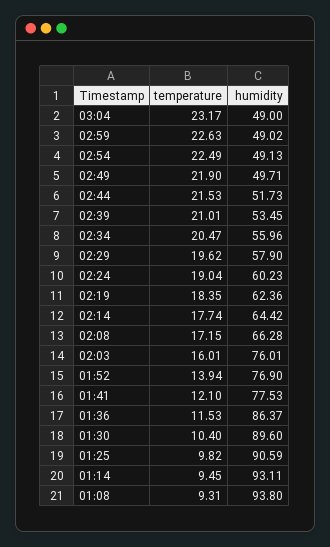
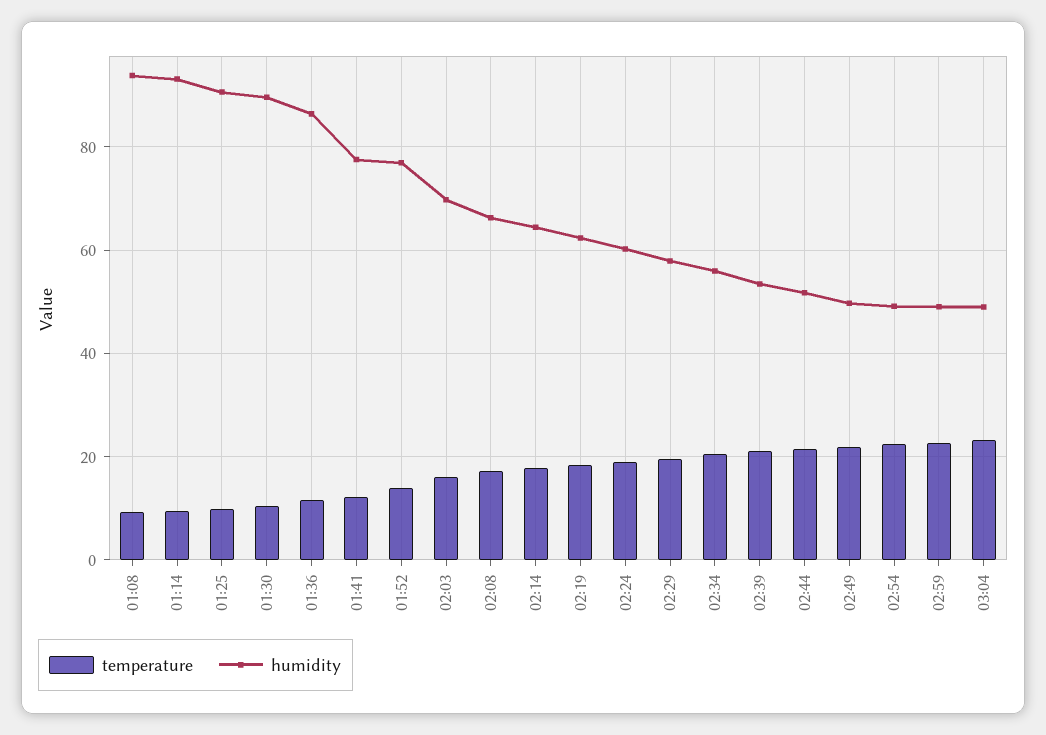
  {
    "temperature": {
      "03:04": 23.17,
      "02:59": 22.63,
      "02:54": 22.49,
      "02:49": 21.9,
      "02:44": 21.53,
      "02:39": 21.01,
      "02:34": 20.47,
      "02:29": 19.62,
      "02:24": 19.04,
      "02:19": 18.35,
      "02:14": 17.74,
      "02:08": 17.15,
      "02:03": 16.01,
      "01:52": 13.94,
      "01:41": 12.1,
      "01:36": 11.53,
      "01:30": 10.4,
      "01:25": 9.82,
      "01:14": 9.45,
      "01:08": 9.31
    },
    "humidity": {
      "03:04": 49,
      "02:59": 49.02,
      "02:54": 49.13,
      "02:49": 49.71,
      "02:44": 51.73,
      "02:39": 53.45,
      "02:34": 55.96,
      "02:29": 57.9,
      "02:24": 60.23,
      "02:19": 62.36,
      "02:14": 64.42,
      "02:08": 66.28,
-     "02:03": 76.01,
+     "02:03": 70,
      "01:52": 76.9,
      "01:41": 77.53,
      "01:36": 86.37,
      "01:30": 89.6,
      "01:25": 90.59,
      "01:14": 93.11,
      "01:08": 93.8
    }
  }

